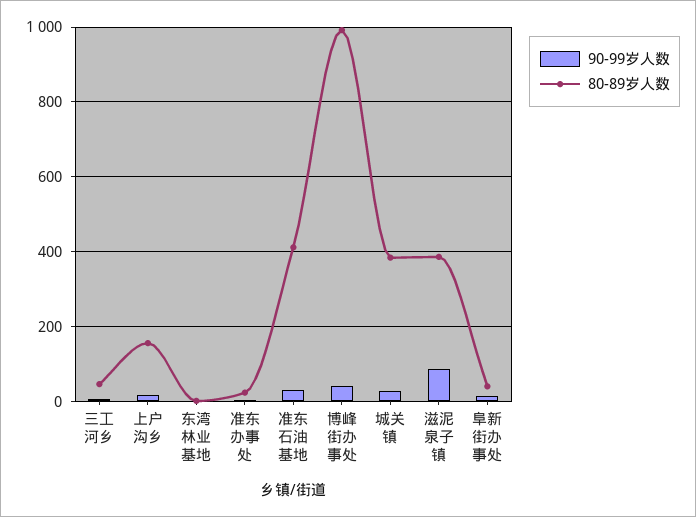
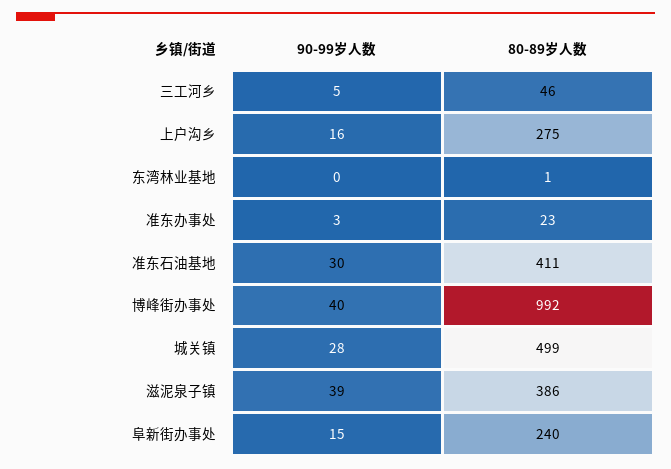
  {
    "90-99岁人数": {
      "三工河乡": 5,
      "上户沟乡": 16,
      "东湾林业基地": 0,
      "准东办事处": 3,
      "准东石油基地": 30,
      "博峰街办事处": 40,
      "城关镇": 28,
-     "滋泥泉子镇": 80,
+     "滋泥泉子镇": 39,
      "阜新街办事处": 15
    },
    "80-89岁人数": {
      "三工河乡": 46,
-     "上户沟乡": 160,
+     "上户沟乡": 275,
      "东湾林业基地": 1,
      "准东办事处": 23,
      "准东石油基地": 411,
      "博峰街办事处": 992,
-     "城关镇": 380,
+     "城关镇": 499,
      "滋泥泉子镇": 386,
-     "阜新街办事处": 40
+     "阜新街办事处": 240
    }
  }

